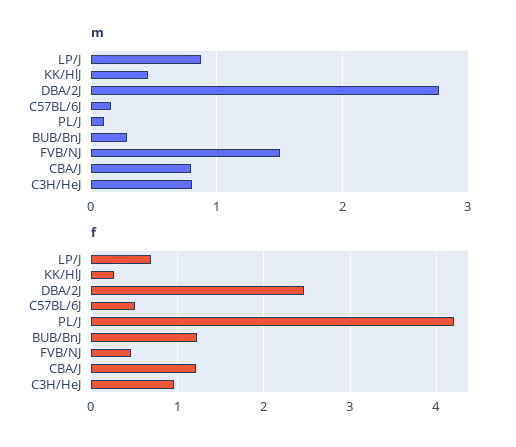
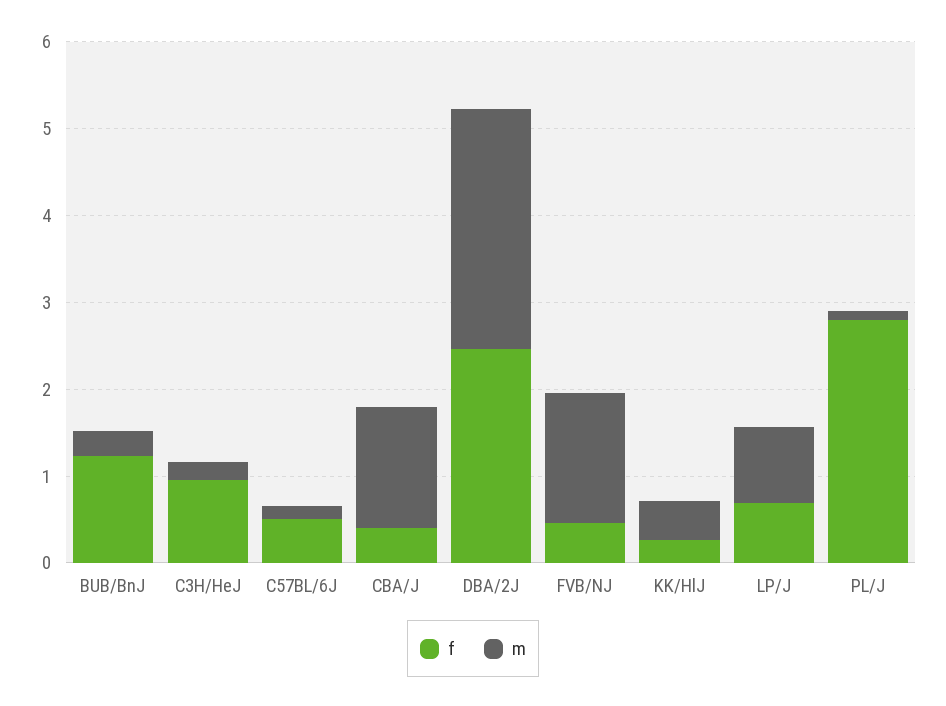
  {
    "m": {
      "LP/J": 0.9,
      "KK/HlJ": 0.5,
      "DBA/2J": 2.8,
      "C57BL/6J": 0.2,
      "PL/J": 0.1,
      "BUB/BnJ": 0.3,
      "FVB/NJ": 1.5,
-     "CBA/J": 0.8,
+     "CBA/J": 1.4,
-     "C3H/HeJ": 0.8
+     "C3H/HeJ": 0.2
    },
    "f": {
      "LP/J": 0.7,
      "KK/HlJ": 0.3,
      "DBA/2J": 2.5,
      "C57BL/6J": 0.5,
-     "PL/J": 4.2,
+     "PL/J": 2.8,
      "BUB/BnJ": 1.2,
      "FVB/NJ": 0.5,
-     "CBA/J": 1.2,
+     "CBA/J": 0.4,
      "C3H/HeJ": 1
    }
  }

